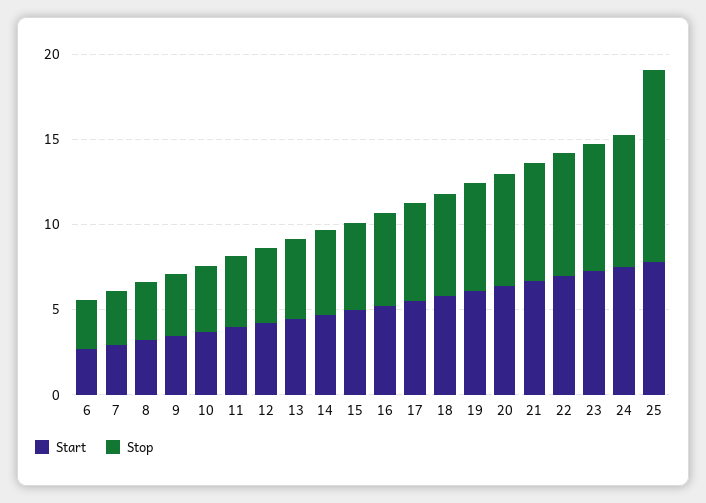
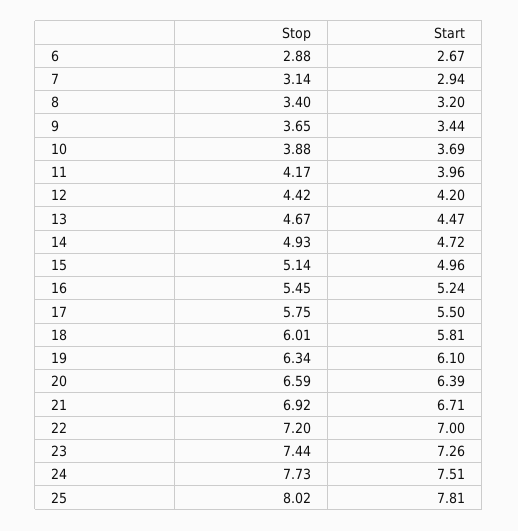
  {
    "Start": {
      "6": 2.67,
      "7": 2.94,
      "8": 3.2,
      "9": 3.44,
      "10": 3.69,
      "11": 3.96,
      "12": 4.2,
      "13": 4.47,
      "14": 4.72,
      "15": 4.96,
      "16": 5.24,
      "17": 5.5,
      "18": 5.81,
      "19": 6.1,
      "20": 6.39,
      "21": 6.71,
      "22": 7,
      "23": 7.26,
      "24": 7.51,
      "25": 7.81
    },
    "Stop": {
      "6": 2.88,
      "7": 3.14,
      "8": 3.4,
      "9": 3.65,
      "10": 3.88,
      "11": 4.17,
      "12": 4.42,
      "13": 4.67,
      "14": 4.93,
      "15": 5.14,
      "16": 5.45,
      "17": 5.75,
      "18": 6.01,
      "19": 6.34,
      "20": 6.59,
      "21": 6.92,
      "22": 7.2,
      "23": 7.44,
      "24": 7.73,
-     "25": 11
+     "25": 8.02
    }
  }

